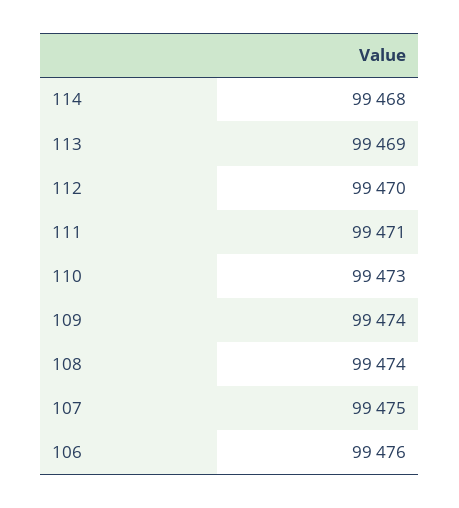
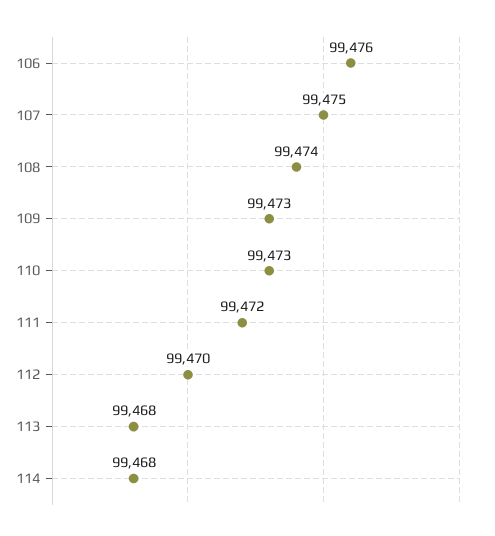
  {
    "114": 99468,
-   "113": 99469,
+   "113": 99468,
    "112": 99470,
-   "111": 99471,
+   "111": 99472,
    "110": 99473,
-   "109": 99474,
+   "109": 99473,
    "108": 99474,
    "107": 99475,
    "106": 99476
  }

